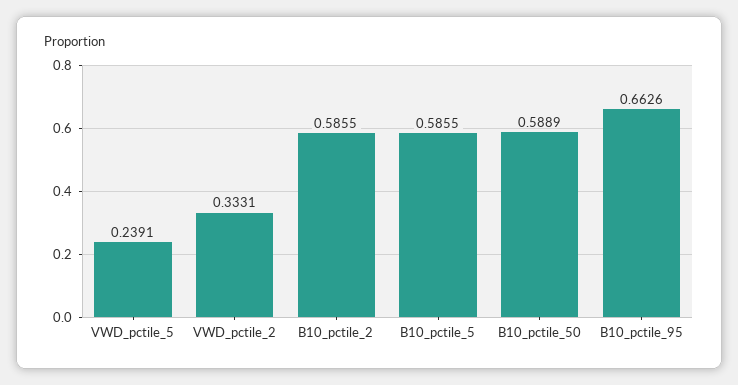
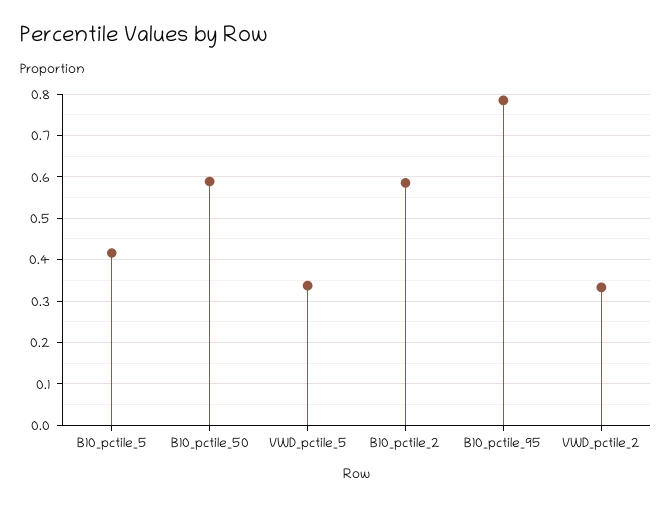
  {
-   "VWD_pctile_5": 0.2391,
+   "VWD_pctile_5": 0.34,
    "VWD_pctile_2": 0.3331,
    "B10_pctile_2": 0.5855,
-   "B10_pctile_5": 0.5855,
+   "B10_pctile_5": 0.42,
    "B10_pctile_50": 0.5889,
-   "B10_pctile_95": 0.6626
+   "B10_pctile_95": 0.78
  }

